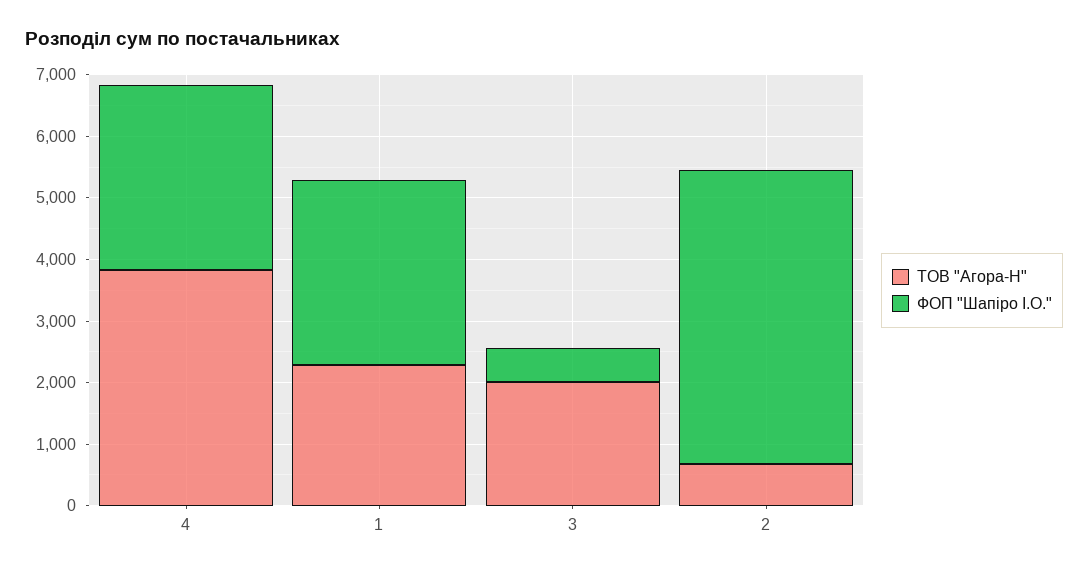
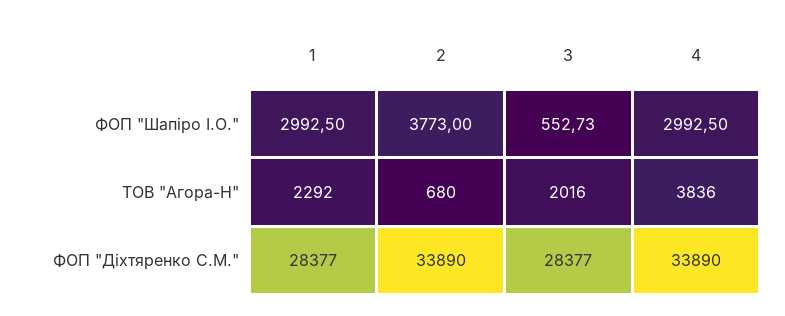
  {
    "ТОВ \"Агора-Н\"": {
      "4": 3836,
      "1": 2292,
      "3": 2016,
      "2": 680
    },
    "ФОП \"Шапіро І.О.\"": {
      "4": 2992.5,
      "1": 2992.5,
      "3": 552.73,
-     "2": 4800
+     "2": 3773
-   }
+   },
+   "ФОП \"Діхтяренко С.М.\"": {
+     "1": 28377,
+     "2": 33890,
+     "3": 28377,
+     "4": 33890
+   }
  }

